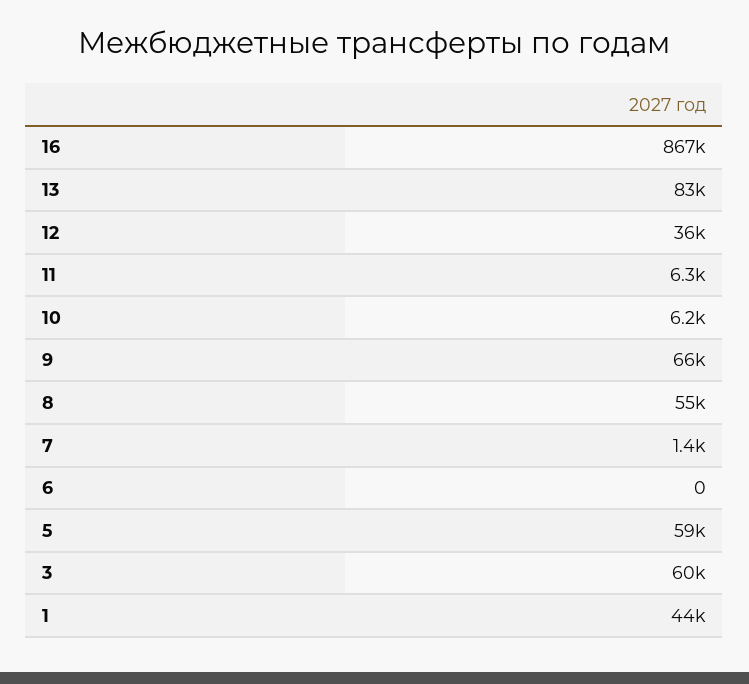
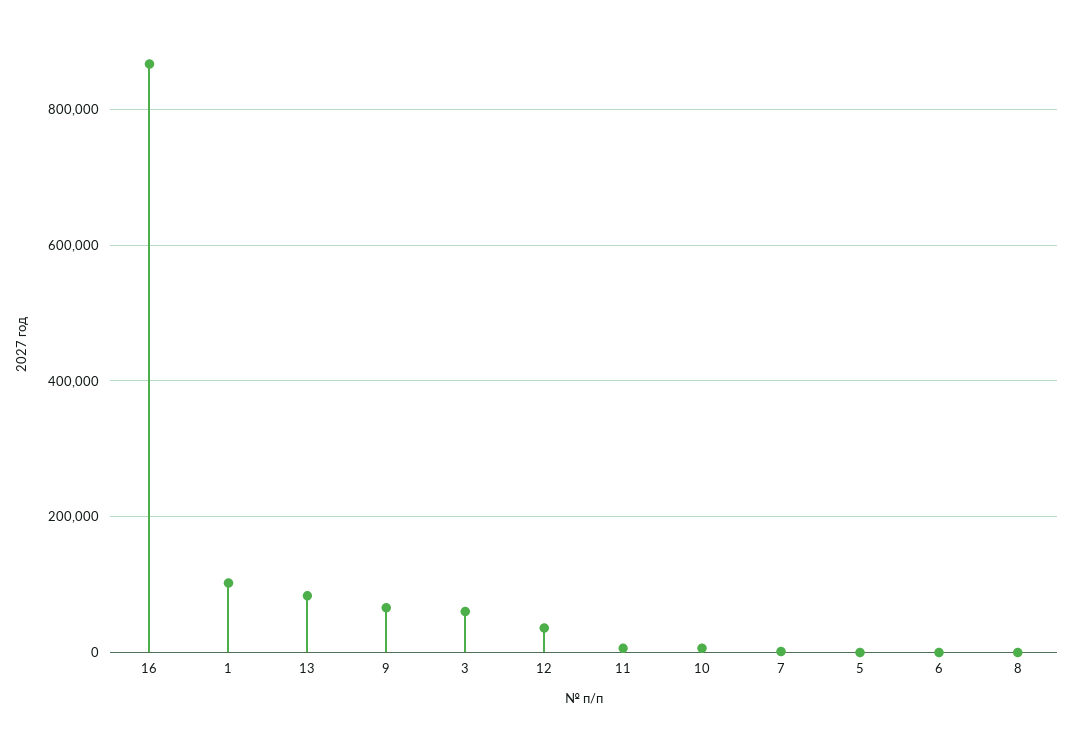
  {
    "16": 867000,
    "13": 83000,
    "12": 36000,
    "11": 6300,
    "10": 6200,
    "9": 66000,
-   "8": 55000,
+   "8": 0,
    "7": 1400,
    "6": 0,
-   "5": 59000,
+   "5": 0,
    "3": 60000,
-   "1": 44000
+   "1": 100000
  }

